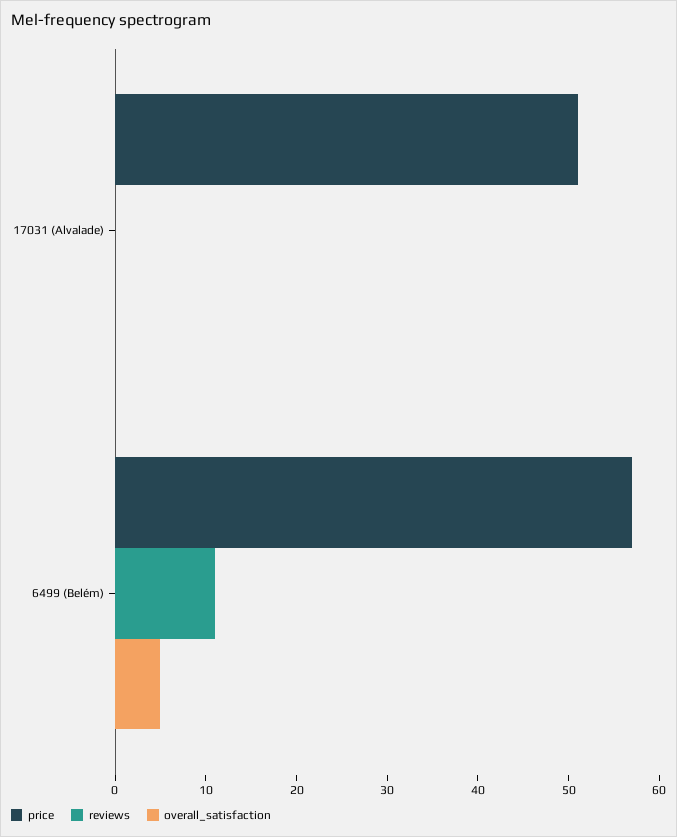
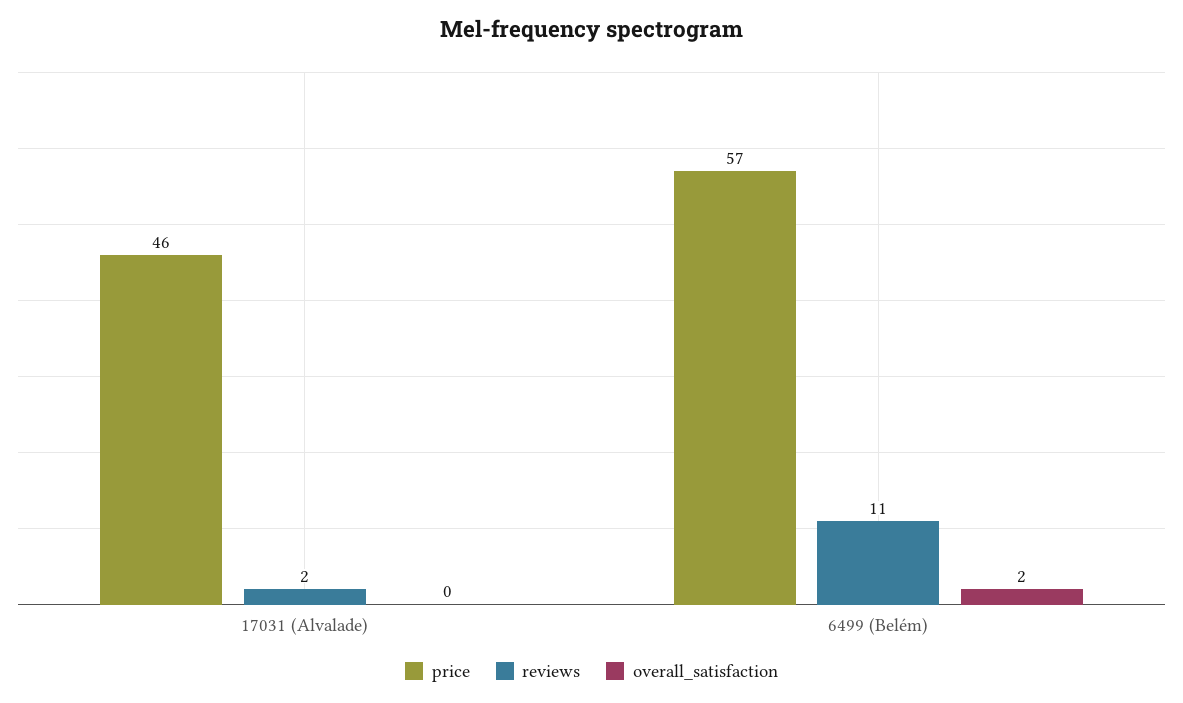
  {
    "price": {
-     "17031 (Alvalade)": 51,
+     "17031 (Alvalade)": 46,
      "6499 (Belém)": 57
    },
    "reviews": {
-     "17031 (Alvalade)": 0,
+     "17031 (Alvalade)": 2,
      "6499 (Belém)": 11
    },
    "overall_satisfaction": {
      "17031 (Alvalade)": 0,
-     "6499 (Belém)": 5
+     "6499 (Belém)": 2
    }
  }

